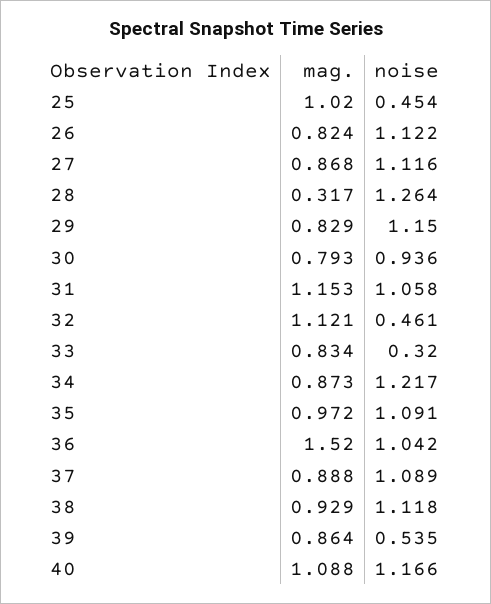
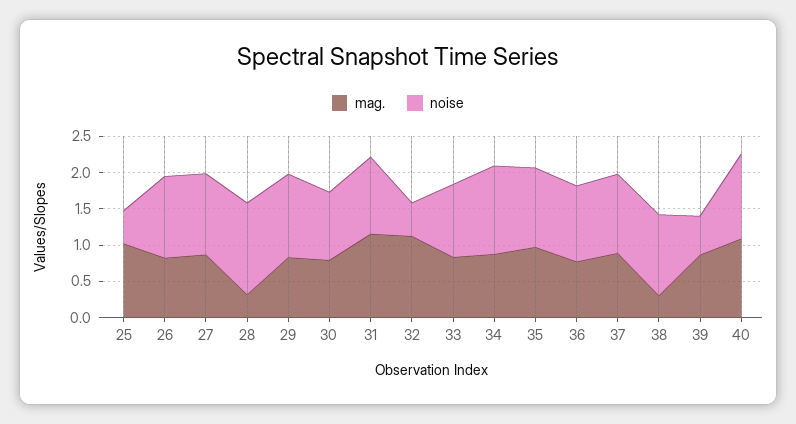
  {
    "mag.": {
      "25": 1.02,
      "26": 0.824,
      "27": 0.868,
      "28": 0.317,
      "29": 0.829,
      "30": 0.793,
      "31": 1.153,
      "32": 1.121,
      "33": 0.834,
      "34": 0.873,
      "35": 0.972,
-     "36": 1.52,
+     "36": 0.75,
      "37": 0.888,
-     "38": 0.929,
+     "38": 0.25,
      "39": 0.864,
      "40": 1.088
    },
    "noise": {
      "25": 0.454,
      "26": 1.122,
      "27": 1.116,
      "28": 1.264,
      "29": 1.15,
      "30": 0.936,
      "31": 1.058,
      "32": 0.461,
-     "33": 0.32,
+     "33": 1,
      "34": 1.217,
      "35": 1.091,
      "36": 1.042,
      "37": 1.089,
      "38": 1.118,
      "39": 0.535,
      "40": 1.166
    }
  }

